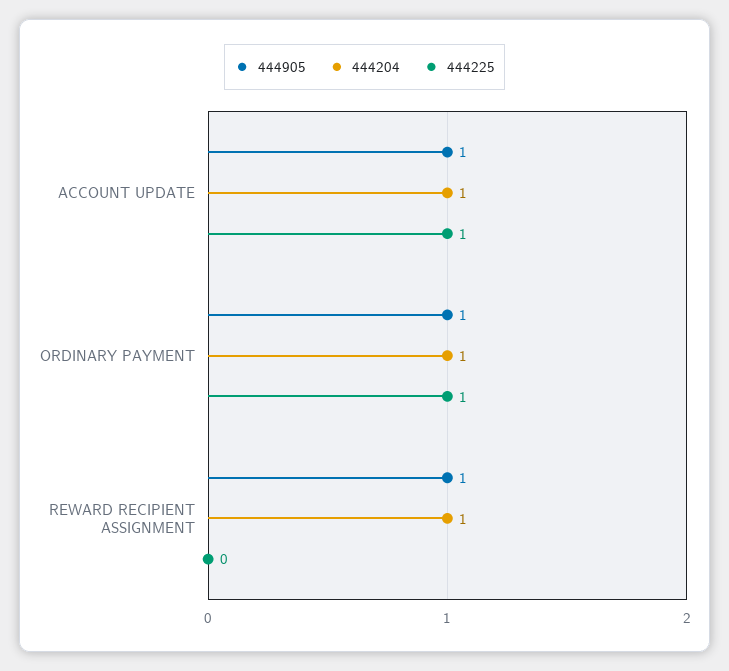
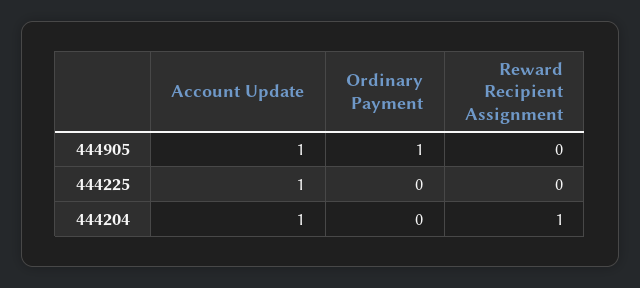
  {
    "444905": {
      "ACCOUNT UPDATE": 1,
      "ORDINARY PAYMENT": 1,
-     "REWARD RECIPIENT ASSIGNMENT": 1
+     "REWARD RECIPIENT ASSIGNMENT": 0
    },
    "444204": {
      "ACCOUNT UPDATE": 1,
-     "ORDINARY PAYMENT": 1,
+     "ORDINARY PAYMENT": 0,
      "REWARD RECIPIENT ASSIGNMENT": 1
    },
    "444225": {
      "ACCOUNT UPDATE": 1,
-     "ORDINARY PAYMENT": 1,
+     "ORDINARY PAYMENT": 0,
      "REWARD RECIPIENT ASSIGNMENT": 0
    }
  }

